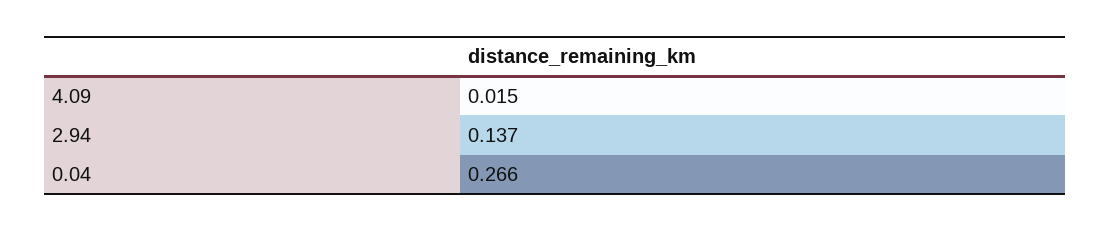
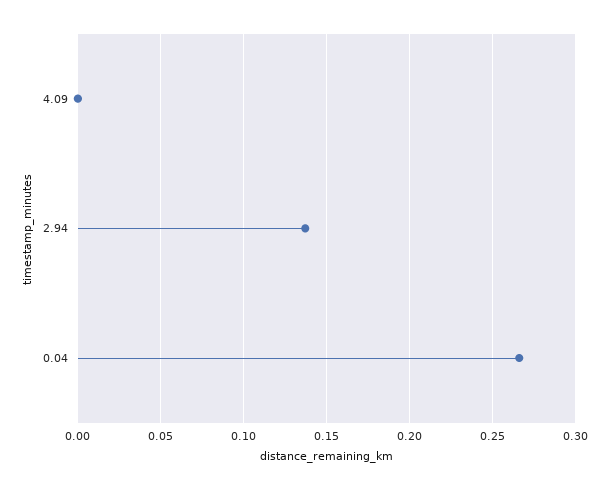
  {
-   "4.09": 0.015,
+   "4.09": 0,
    "2.94": 0.137,
    "0.04": 0.266
  }

